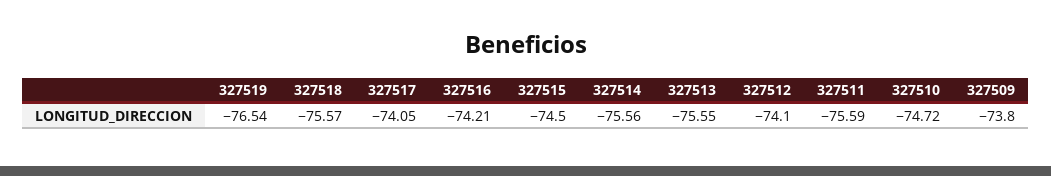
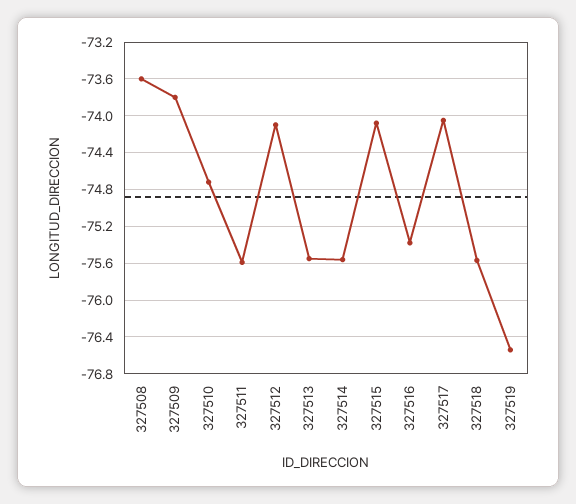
  {
    "327519": -76.54,
    "327518": -75.57,
    "327517": -74.05,
-   "327516": -74.21,
+   "327516": -75.4,
-   "327515": -74.5,
+   "327515": -74.1,
    "327514": -75.56,
    "327513": -75.55,
    "327512": -74.1,
    "327511": -75.59,
    "327510": -74.72,
-   "327509": -73.8
+   "327509": -73.8,
+   "327508": -73.6
  }

